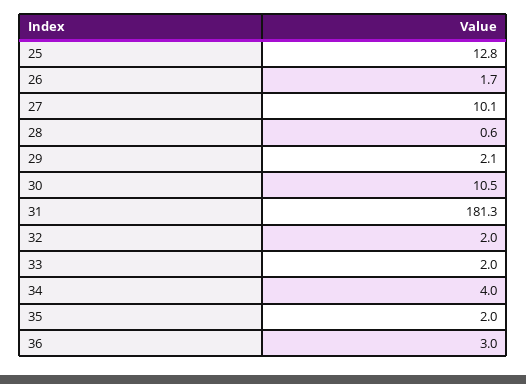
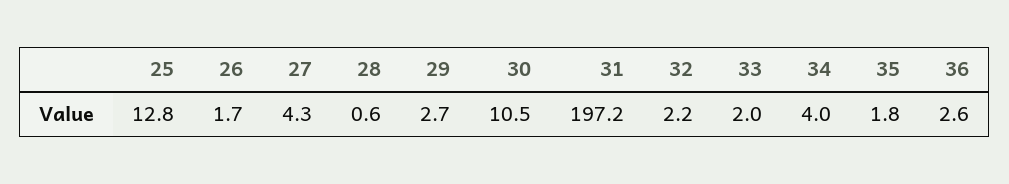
  {
    "25": 12.8,
    "26": 1.7,
-   "27": 10.1,
+   "27": 4.3,
    "28": 0.6,
-   "29": 2.1,
+   "29": 2.7,
    "30": 10.5,
-   "31": 181.3,
+   "31": 197.2,
-   "32": 2,
+   "32": 2.2,
    "33": 2,
    "34": 4,
-   "35": 2,
+   "35": 1.8,
-   "36": 3
+   "36": 2.6
  }

